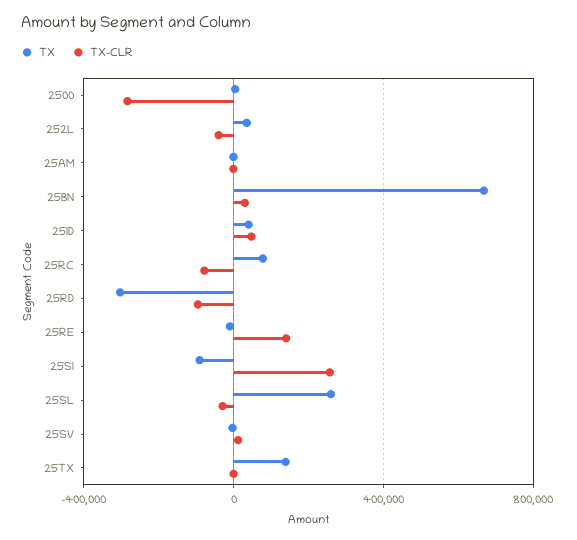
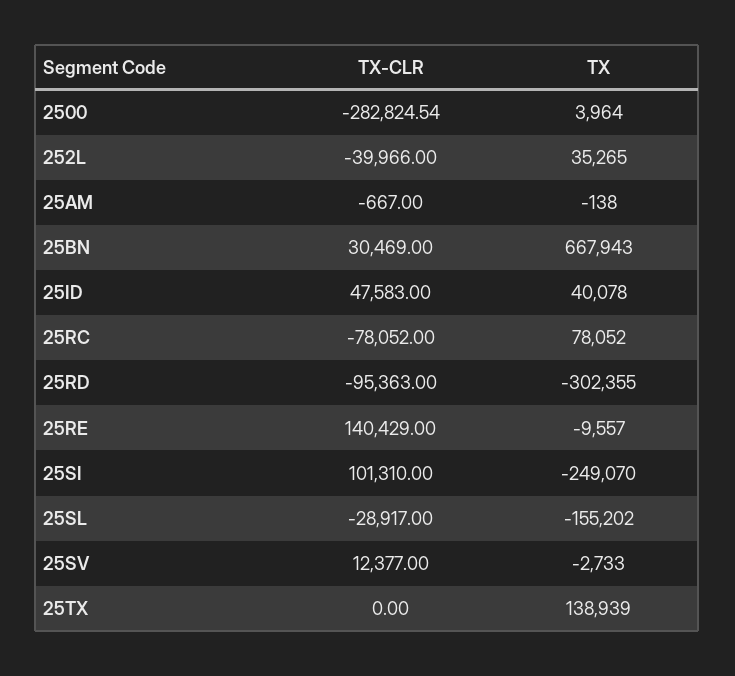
  {
    "TX": {
      "2500": 3964,
      "252L": 35265,
      "25AM": -138,
      "25BN": 667943,
      "25ID": 40078,
      "25RC": 78052,
      "25RD": -302355,
      "25RE": -9557,
-     "25SI": -100000,
+     "25SI": -249070,
-     "25SL": 250000,
+     "25SL": -155202,
      "25SV": -2733,
      "25TX": 138939
    },
    "TX-CLR": {
      "2500": -282824.54,
      "252L": -39966,
      "25AM": -667,
      "25BN": 30469,
      "25ID": 47583,
      "25RC": -78052,
      "25RD": -95363,
      "25RE": 140429,
-     "25SI": 250000,
+     "25SI": 101310,
      "25SL": -28917,
      "25SV": 12377,
      "25TX": 0
    }
  }

